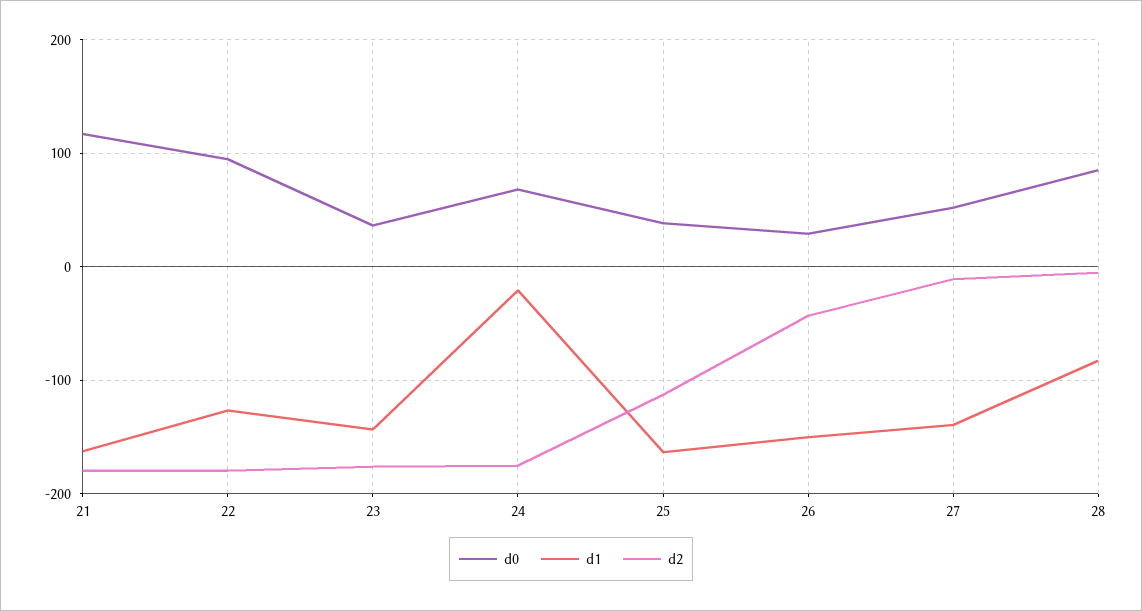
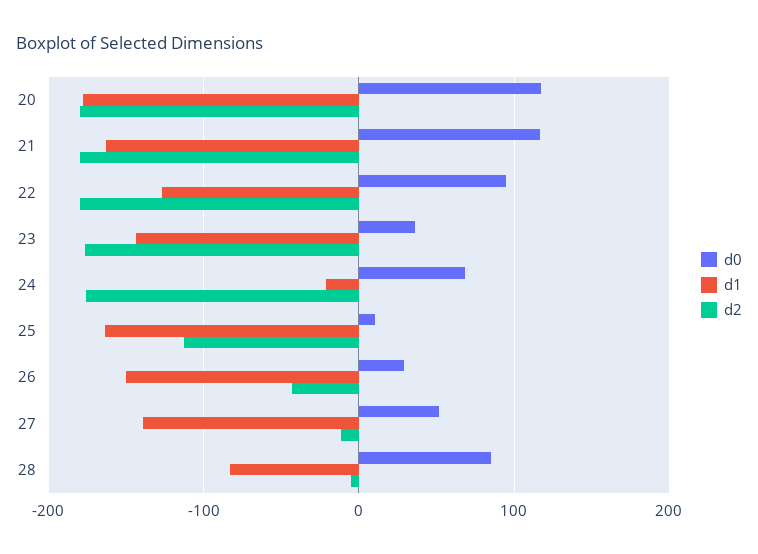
  {
    "d0": {
      "21": 120,
      "22": 90,
      "23": 40,
      "24": 70,
-     "25": 40,
+     "25": 10,
      "26": 30,
      "27": 50,
-     "28": 80
+     "28": 80,
+     "20": 120
    },
    "d1": {
      "21": -160,
      "22": -130,
      "23": -140,
      "24": -20,
      "25": -160,
      "26": -150,
      "27": -140,
-     "28": -80
+     "28": -80,
+     "20": -180
    },
    "d2": {
      "21": -180,
      "22": -180,
      "23": -180,
      "24": -180,
      "25": -110,
      "26": -40,
      "27": -10,
-     "28": -10
+     "28": -10,
+     "20": -180
    }
  }

